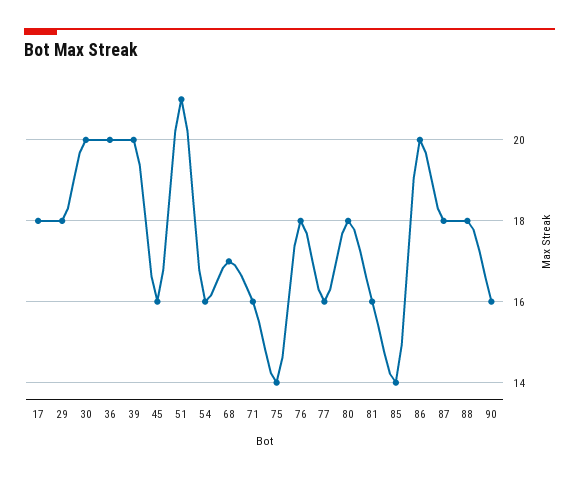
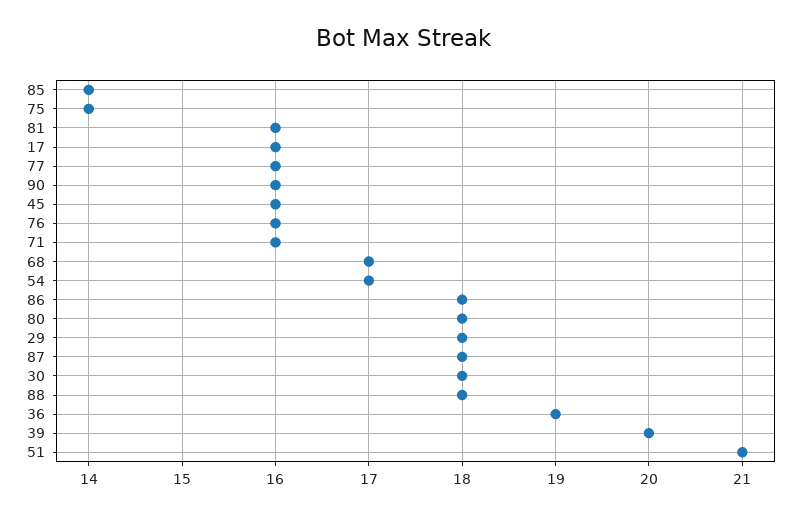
  {
-   "17": 18,
+   "17": 16,
    "29": 18,
-   "30": 20,
+   "30": 18,
-   "36": 20,
+   "36": 19,
    "39": 20,
    "45": 16,
    "51": 21,
-   "54": 16,
+   "54": 17,
    "68": 17,
    "71": 16,
    "75": 14,
-   "76": 18,
+   "76": 16,
    "77": 16,
    "80": 18,
    "81": 16,
    "85": 14,
-   "86": 20,
+   "86": 18,
    "87": 18,
    "88": 18,
    "90": 16
  }

